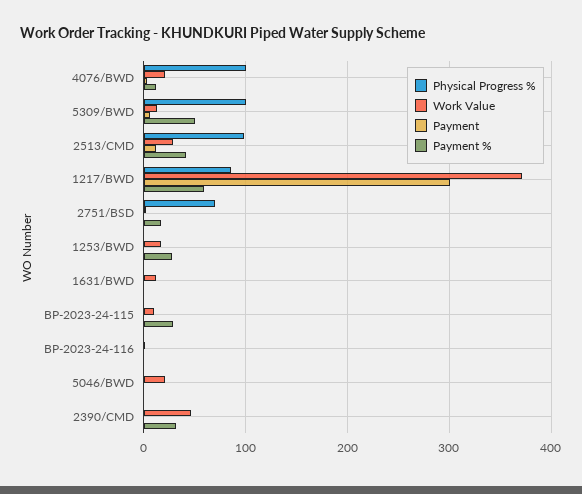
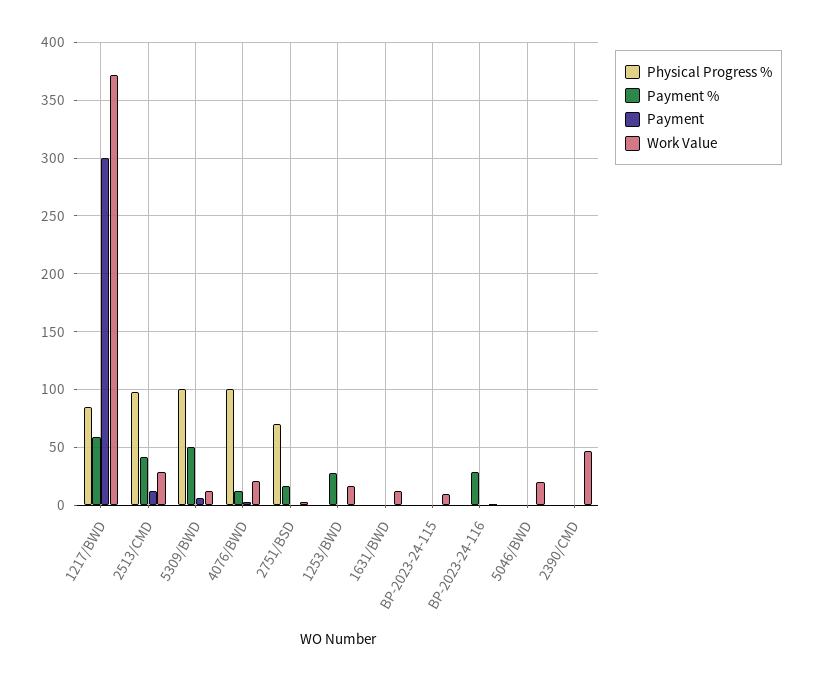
  {
    "Physical Progress %": {
      "4076/BWD": 100,
      "5309/BWD": 100,
      "2513/CMD": 100,
      "1217/BWD": 90,
      "2751/BSD": 70,
      "1253/BWD": 0,
      "1631/BWD": 0,
      "BP-2023-24-115": 0,
      "BP-2023-24-116": 0,
      "5046/BWD": 0,
      "2390/CMD": 0
    },
    "Work Value": {
      "4076/BWD": 20,
      "5309/BWD": 10,
      "2513/CMD": 30,
      "1217/BWD": 370,
      "2751/BSD": 0,
      "1253/BWD": 20,
      "1631/BWD": 10,
      "BP-2023-24-115": 10,
      "BP-2023-24-116": 0,
      "5046/BWD": 20,
      "2390/CMD": 50
    },
    "Payment": {
      "4076/BWD": 0,
      "5309/BWD": 10,
      "2513/CMD": 10,
      "1217/BWD": 300,
      "2751/BSD": 0,
      "1253/BWD": 0,
      "1631/BWD": 0,
      "BP-2023-24-115": 0,
      "BP-2023-24-116": 0,
      "5046/BWD": 0,
      "2390/CMD": 0
    },
    "Payment %": {
      "4076/BWD": 10,
      "5309/BWD": 50,
      "2513/CMD": 40,
      "1217/BWD": 60,
      "2751/BSD": 20,
      "1253/BWD": 30,
      "1631/BWD": 0,
-     "BP-2023-24-115": 30,
+     "BP-2023-24-115": 0,
-     "BP-2023-24-116": 0,
+     "BP-2023-24-116": 30,
      "5046/BWD": 0,
-     "2390/CMD": 30
+     "2390/CMD": 0
    }
  }

